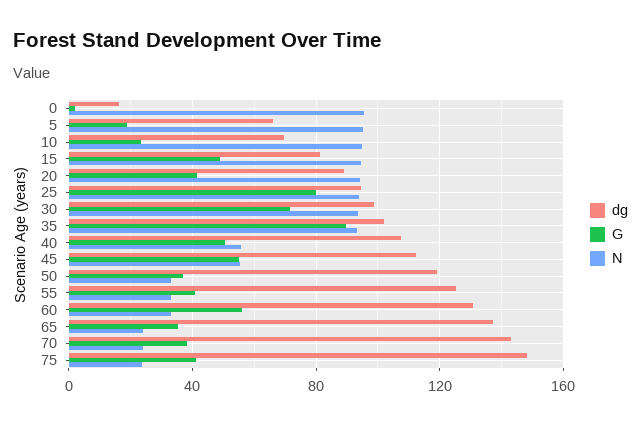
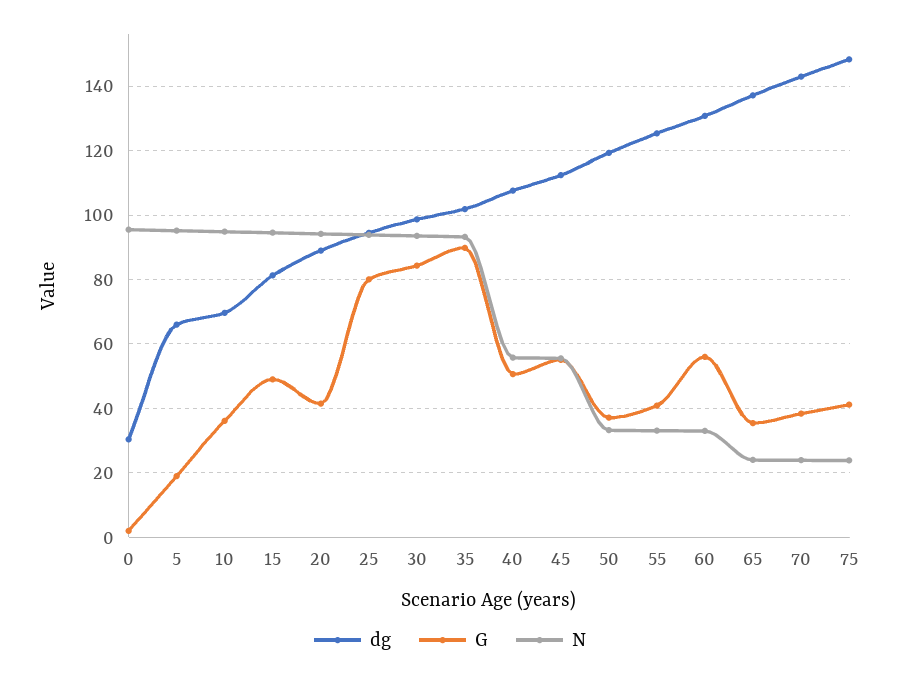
  {
    "dg": {
-     "0": 15,
+     "0": 30,
      "5": 66,
      "10": 70,
      "15": 82,
      "20": 88,
      "25": 94,
      "30": 98,
      "35": 102,
      "40": 108,
      "45": 112,
      "50": 120,
      "55": 126,
      "60": 130,
      "65": 138,
      "70": 142,
      "75": 148
    },
    "G": {
      "0": 2,
      "5": 18,
-     "10": 25,
+     "10": 36,
      "15": 50,
      "20": 42,
      "25": 80,
-     "30": 70,
+     "30": 84,
      "35": 90,
      "40": 50,
      "45": 56,
      "50": 38,
      "55": 40,
      "60": 56,
      "65": 36,
      "70": 38,
      "75": 42
    },
    "N": {
      "0": 96,
      "5": 96,
      "10": 94,
      "15": 94,
      "20": 94,
      "25": 94,
      "30": 94,
      "35": 94,
      "40": 56,
      "45": 56,
      "50": 34,
      "55": 34,
      "60": 32,
      "65": 24,
      "70": 24,
      "75": 24
    }
  }

